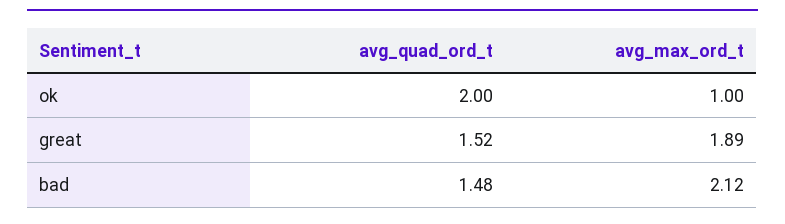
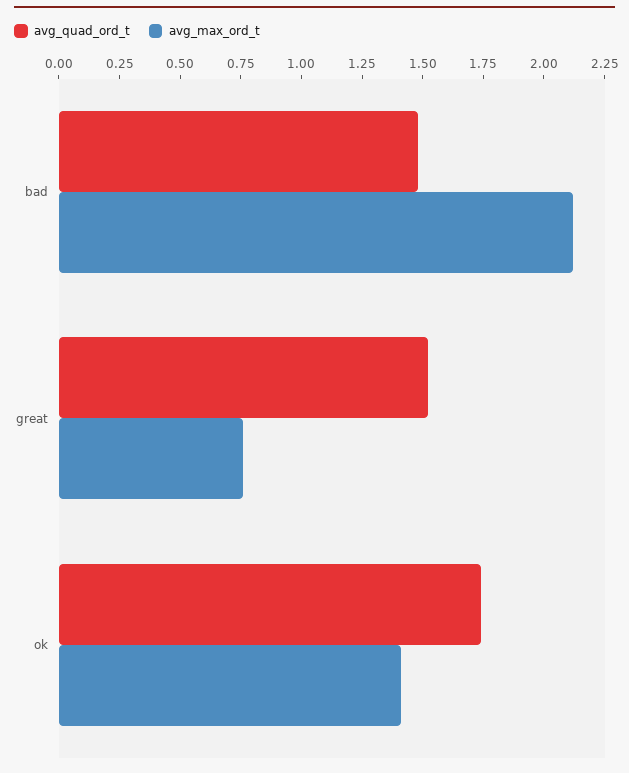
  {
    "avg_quad_ord_t": {
-     "ok": 2,
+     "ok": 1.75,
      "great": 1.52,
      "bad": 1.48
    },
    "avg_max_ord_t": {
-     "ok": 1,
+     "ok": 1.4,
-     "great": 1.89,
+     "great": 0.75,
      "bad": 2.12
    }
  }

